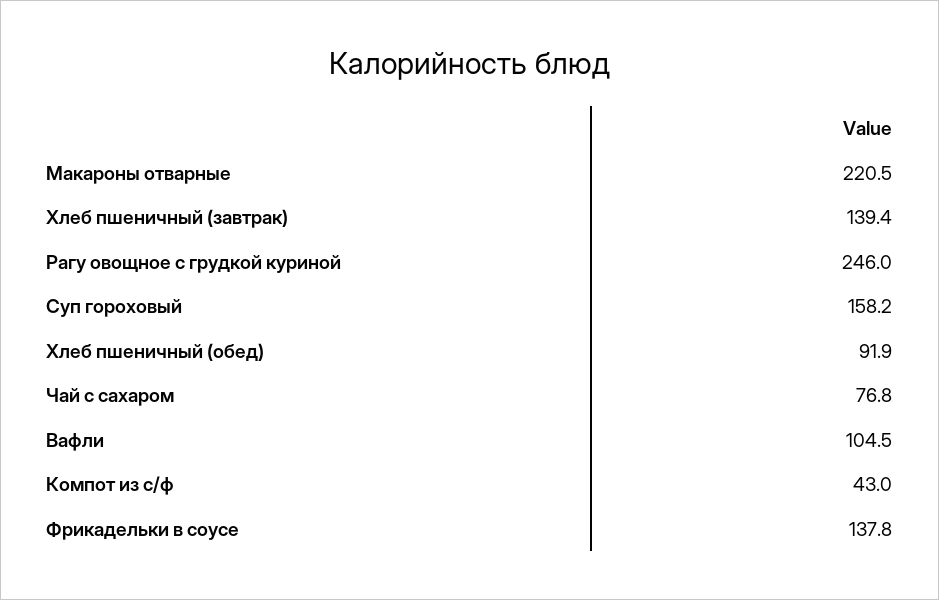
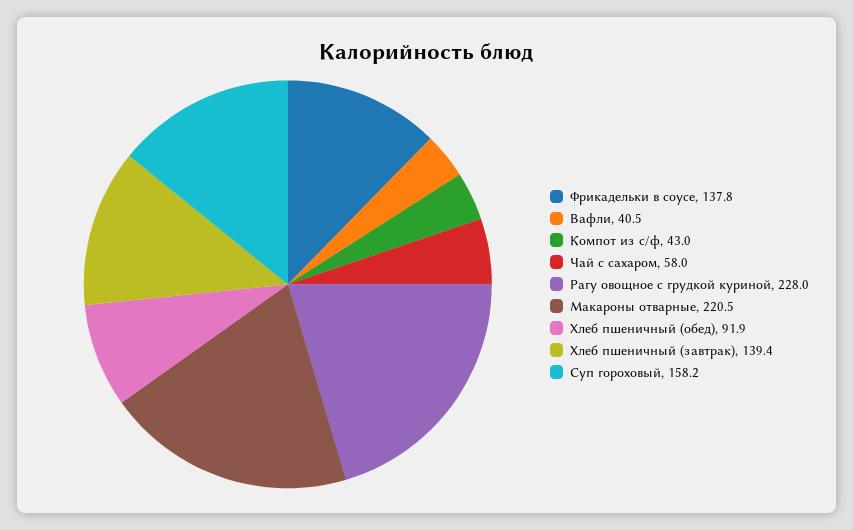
  {
    "Макароны отварные": 220.5,
    "Хлеб пшеничный (завтрак)": 139.4,
-   "Рагу овощное с грудкой куриной": 246,
+   "Рагу овощное с грудкой куриной": 228,
    "Суп гороховый": 158.2,
    "Хлеб пшеничный (обед)": 91.9,
-   "Чай с сахаром": 76.8,
+   "Чай с сахаром": 58,
-   "Вафли": 104.5,
+   "Вафли": 40.5,
    "Компот из с/ф": 43,
    "Фрикадельки в соусе": 137.8
  }

